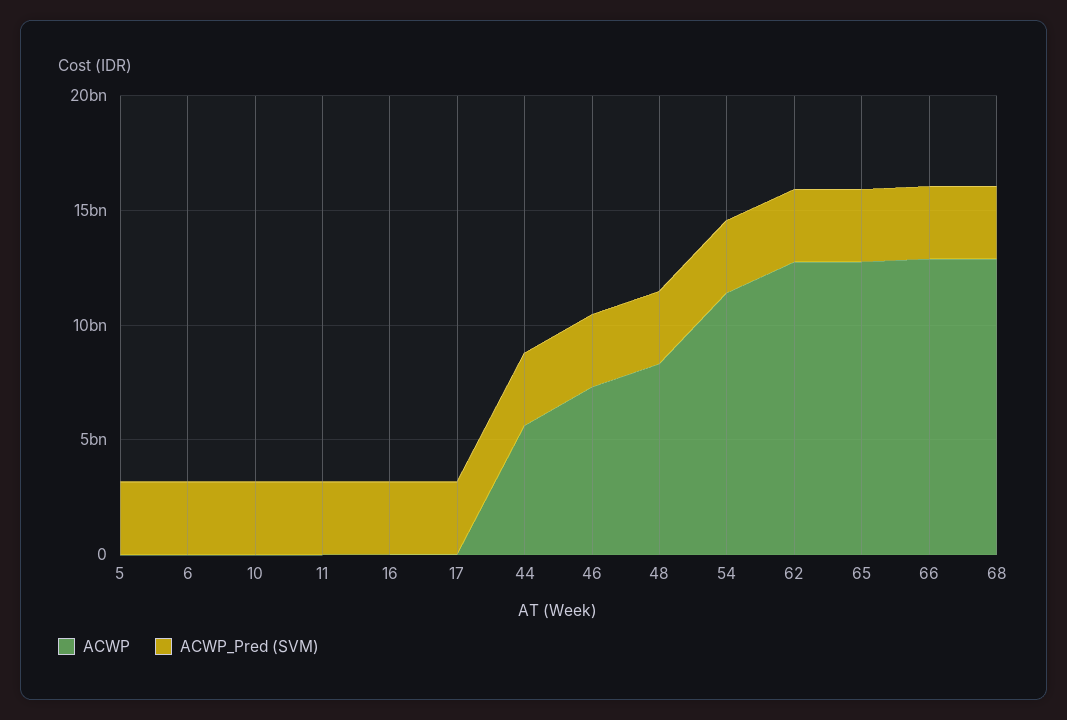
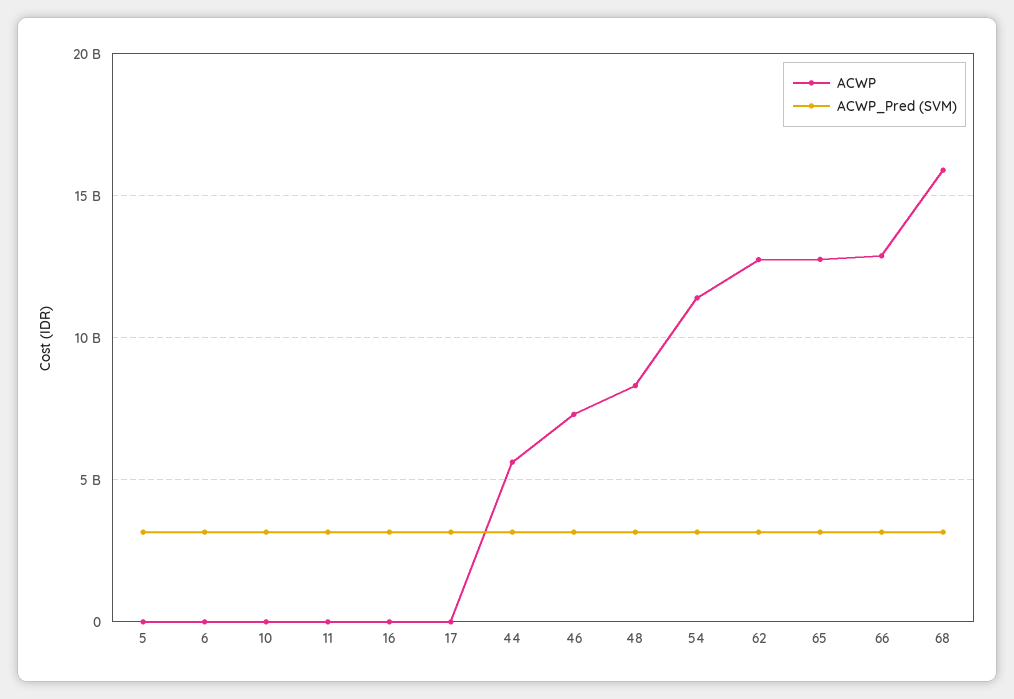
  {
    "ACWP": {
      "5": 0,
      "6": 0,
      "10": 0,
      "11": 0,
      "16": 0,
      "17": 0,
      "44": 5500000000,
      "46": 7500000000,
      "48": 8500000000,
      "54": 11500000000,
      "62": 13000000000,
      "65": 13000000000,
      "66": 13000000000,
-     "68": 13000000000
+     "68": 16000000000
    },
    "ACWP_Pred (SVM)": {
      "5": 3000000000,
      "6": 3000000000,
      "10": 3000000000,
      "11": 3000000000,
      "16": 3000000000,
      "17": 3000000000,
      "44": 3000000000,
      "46": 3000000000,
      "48": 3000000000,
      "54": 3000000000,
      "62": 3000000000,
      "65": 3000000000,
      "66": 3000000000,
      "68": 3000000000
    }
  }

